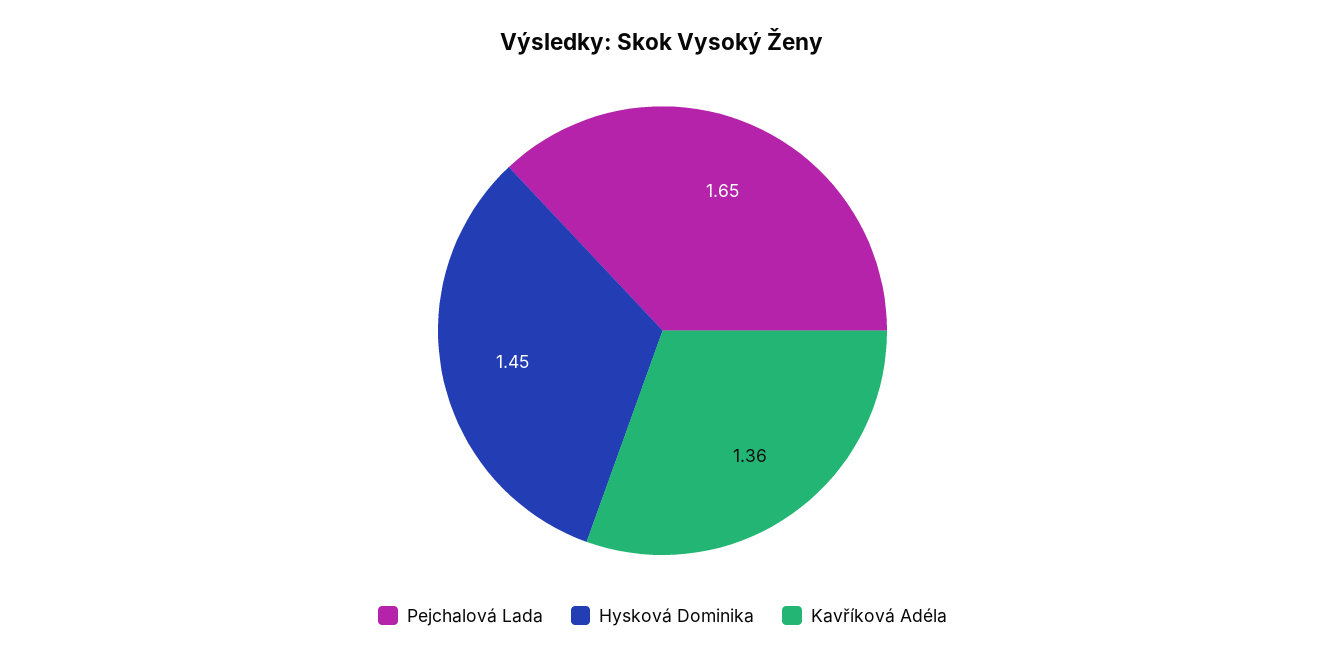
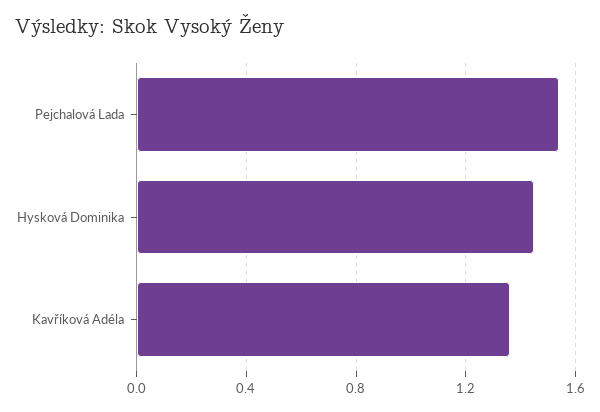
  {
-   "Pejchalová Lada": 1.65,
+   "Pejchalová Lada": 1.55,
    "Hysková Dominika": 1.45,
    "Kavříková Adéla": 1.36
  }

